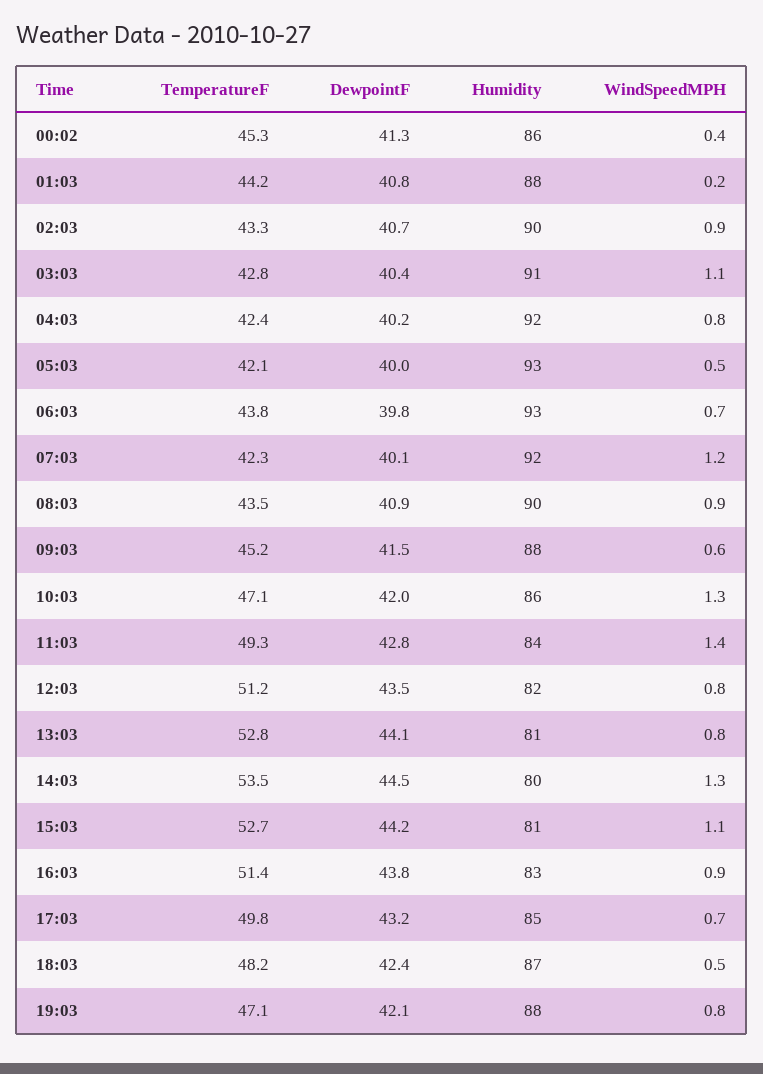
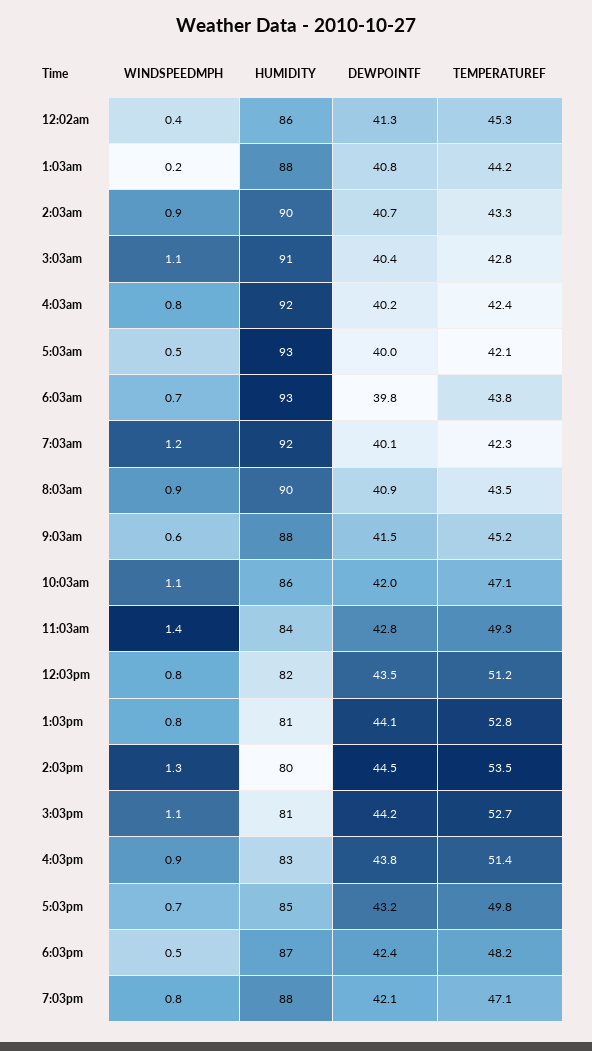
  {
    "TemperatureF": {
      "00:02": 45.3,
      "01:03": 44.2,
      "02:03": 43.3,
      "03:03": 42.8,
      "04:03": 42.4,
      "05:03": 42.1,
      "06:03": 43.8,
      "07:03": 42.3,
      "08:03": 43.5,
      "09:03": 45.2,
      "10:03": 47.1,
      "11:03": 49.3,
      "12:03": 51.2,
      "13:03": 52.8,
      "14:03": 53.5,
      "15:03": 52.7,
      "16:03": 51.4,
      "17:03": 49.8,
      "18:03": 48.2,
      "19:03": 47.1
    },
    "DewpointF": {
      "00:02": 41.3,
      "01:03": 40.8,
      "02:03": 40.7,
      "03:03": 40.4,
      "04:03": 40.2,
      "05:03": 40,
      "06:03": 39.8,
      "07:03": 40.1,
      "08:03": 40.9,
      "09:03": 41.5,
      "10:03": 42,
      "11:03": 42.8,
      "12:03": 43.5,
      "13:03": 44.1,
      "14:03": 44.5,
      "15:03": 44.2,
      "16:03": 43.8,
      "17:03": 43.2,
      "18:03": 42.4,
      "19:03": 42.1
    },
    "Humidity": {
      "00:02": 86,
      "01:03": 88,
      "02:03": 90,
      "03:03": 91,
      "04:03": 92,
      "05:03": 93,
      "06:03": 93,
      "07:03": 92,
      "08:03": 90,
      "09:03": 88,
      "10:03": 86,
      "11:03": 84,
      "12:03": 82,
      "13:03": 81,
      "14:03": 80,
      "15:03": 81,
      "16:03": 83,
      "17:03": 85,
      "18:03": 87,
      "19:03": 88
    },
    "WindSpeedMPH": {
      "00:02": 0.4,
      "01:03": 0.2,
      "02:03": 0.9,
      "03:03": 1.1,
      "04:03": 0.8,
      "05:03": 0.5,
      "06:03": 0.7,
      "07:03": 1.2,
      "08:03": 0.9,
      "09:03": 0.6,
-     "10:03": 1.3,
+     "10:03": 1.1,
      "11:03": 1.4,
      "12:03": 0.8,
      "13:03": 0.8,
      "14:03": 1.3,
      "15:03": 1.1,
      "16:03": 0.9,
      "17:03": 0.7,
      "18:03": 0.5,
      "19:03": 0.8
    }
  }

